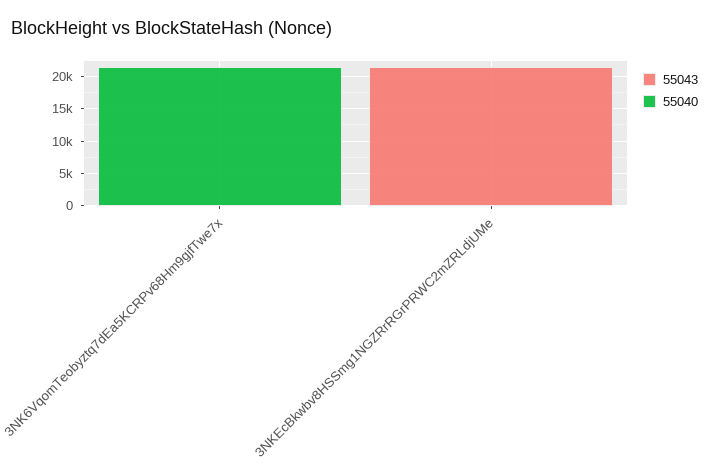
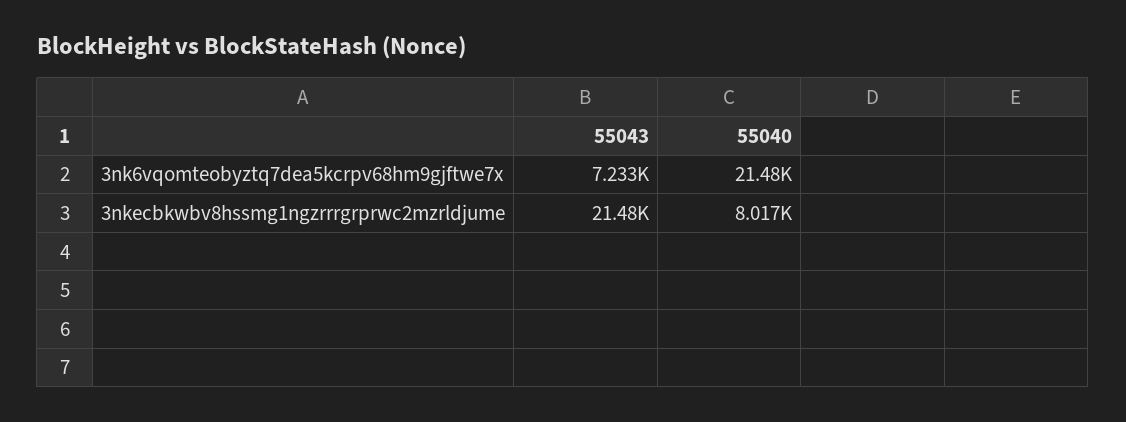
  {
    "55043": {
-     "3NK6VqomTeobyztq7dEa5KCRPv68Hm9gjfTwe7x": 0,
+     "3NK6VqomTeobyztq7dEa5KCRPv68Hm9gjfTwe7x": 7233,
      "3NKEcBkwbv8HSSmg1NGZRrRGrPRWC2mZRLdjUMe": 21480
    },
    "55040": {
      "3NK6VqomTeobyztq7dEa5KCRPv68Hm9gjfTwe7x": 21480,
-     "3NKEcBkwbv8HSSmg1NGZRrRGrPRWC2mZRLdjUMe": 0
+     "3NKEcBkwbv8HSSmg1NGZRrRGrPRWC2mZRLdjUMe": 8017
    }
  }

